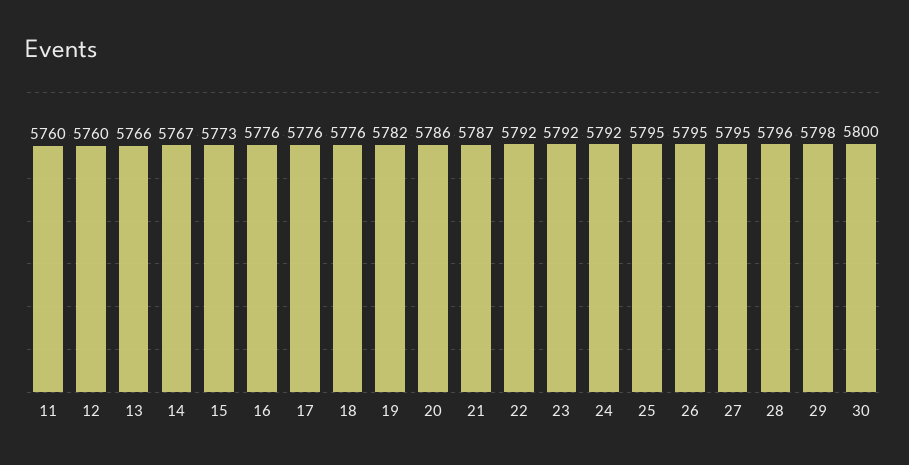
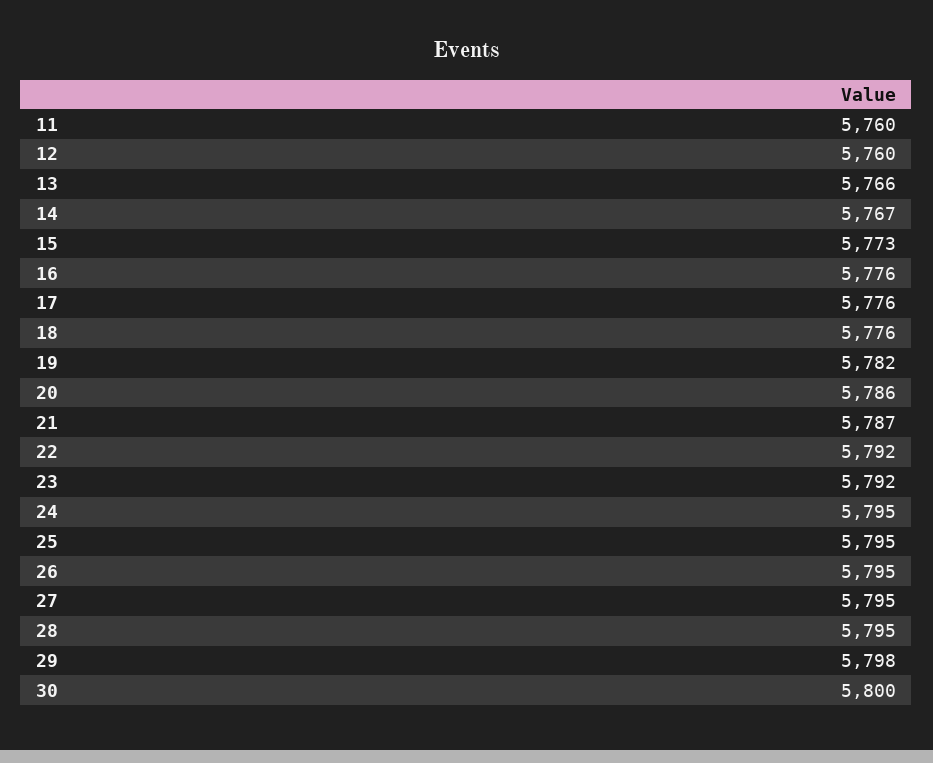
  {
    "11": 5760,
    "12": 5760,
    "13": 5766,
    "14": 5767,
    "15": 5773,
    "16": 5776,
    "17": 5776,
    "18": 5776,
    "19": 5782,
    "20": 5786,
    "21": 5787,
    "22": 5792,
    "23": 5792,
-   "24": 5792,
+   "24": 5795,
    "25": 5795,
    "26": 5795,
    "27": 5795,
-   "28": 5796,
+   "28": 5795,
    "29": 5798,
    "30": 5800
  }

